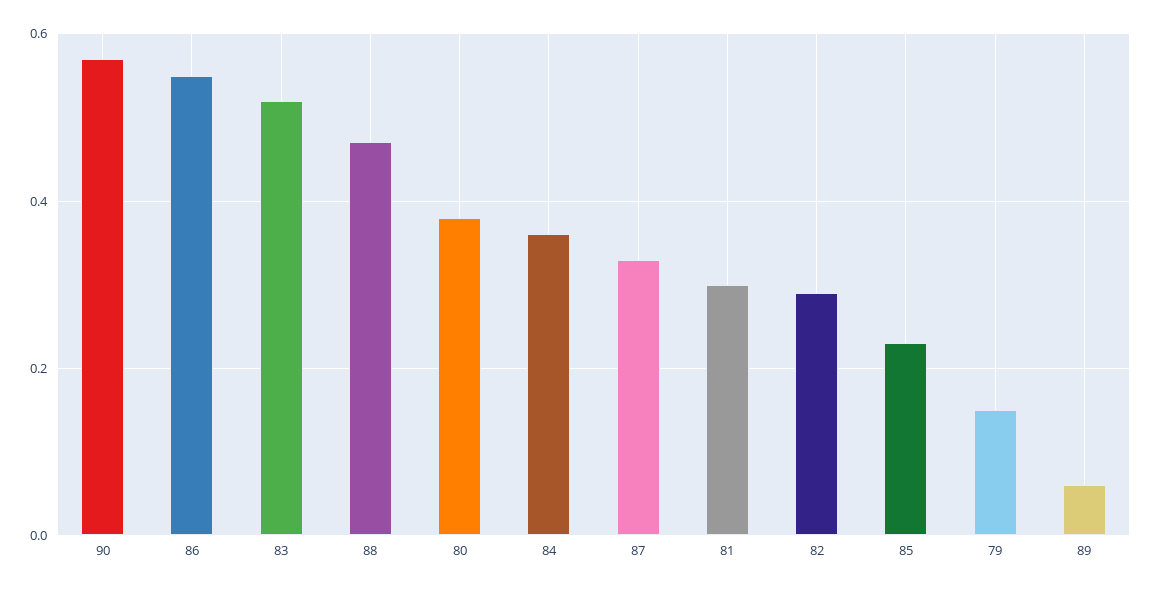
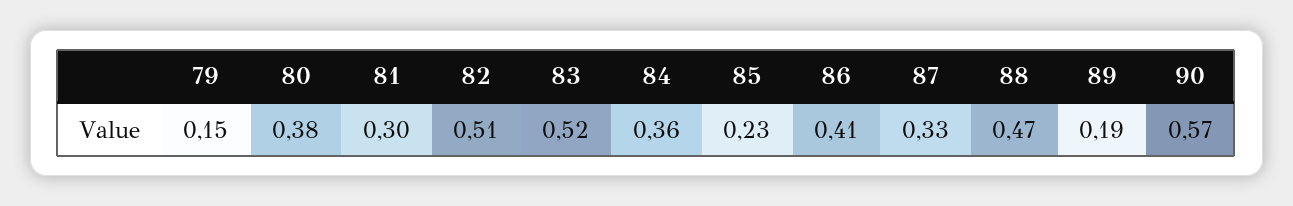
  {
    "90": 0.57,
-   "86": 0.55,
+   "86": 0.41,
    "83": 0.52,
    "88": 0.47,
    "80": 0.38,
    "84": 0.36,
    "87": 0.33,
    "81": 0.3,
-   "82": 0.3,
+   "82": 0.51,
    "85": 0.23,
    "79": 0.15,
-   "89": 0.05
+   "89": 0.19
  }

